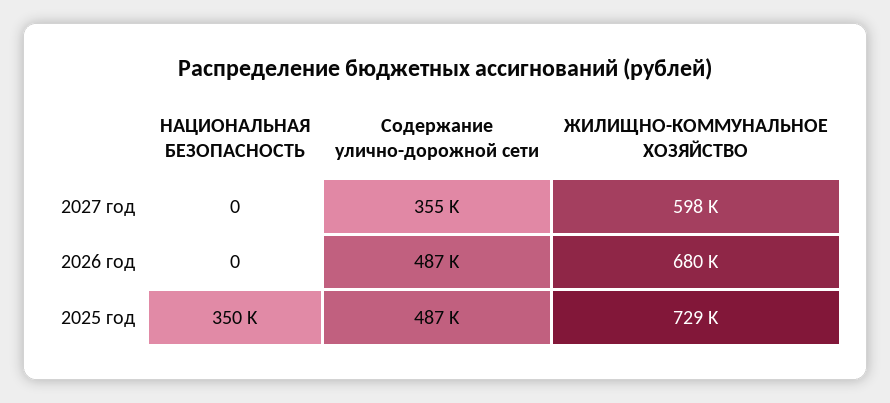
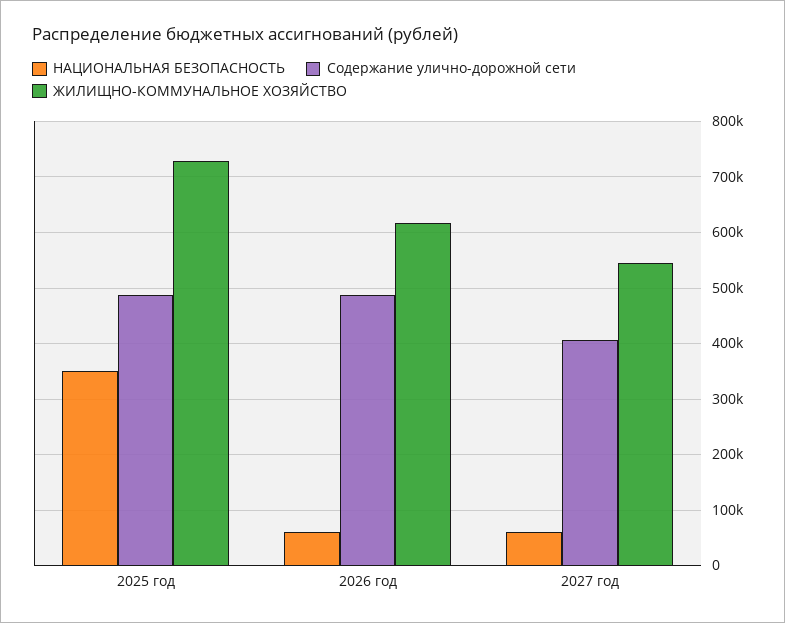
  {
    "НАЦИОНАЛЬНАЯ БЕЗОПАСНОСТЬ": {
-     "2027 год": 0,
+     "2027 год": 60000,
-     "2026 год": 0,
+     "2026 год": 60000,
      "2025 год": 350000
    },
    "Содержание улично-дорожной сети": {
-     "2027 год": 355000,
+     "2027 год": 400000,
      "2026 год": 487000,
      "2025 год": 487000
    },
    "ЖИЛИЩНО-КОММУНАЛЬНОЕ ХОЗЯЙСТВО": {
-     "2027 год": 598000,
+     "2027 год": 540000,
-     "2026 год": 680000,
+     "2026 год": 620000,
      "2025 год": 729000
    }
  }

